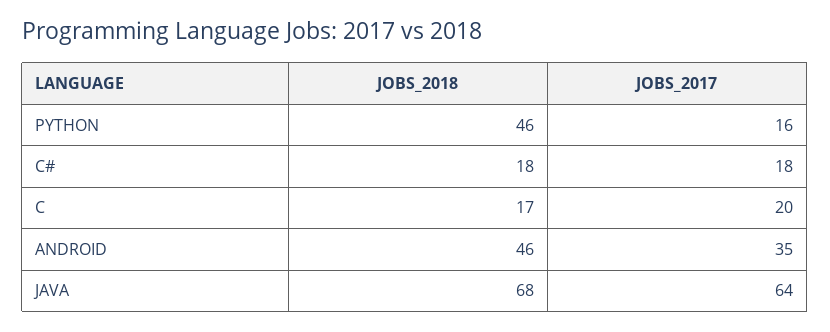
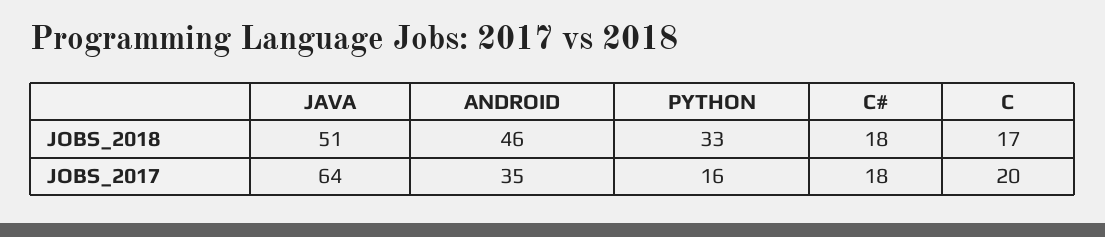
  {
    "JOBS_2018": {
-     "PYTHON": 46,
+     "PYTHON": 33,
      "C#": 18,
      "C": 17,
      "ANDROID": 46,
-     "JAVA": 68
+     "JAVA": 51
    },
    "JOBS_2017": {
      "PYTHON": 16,
      "C#": 18,
      "C": 20,
      "ANDROID": 35,
      "JAVA": 64
    }
  }

